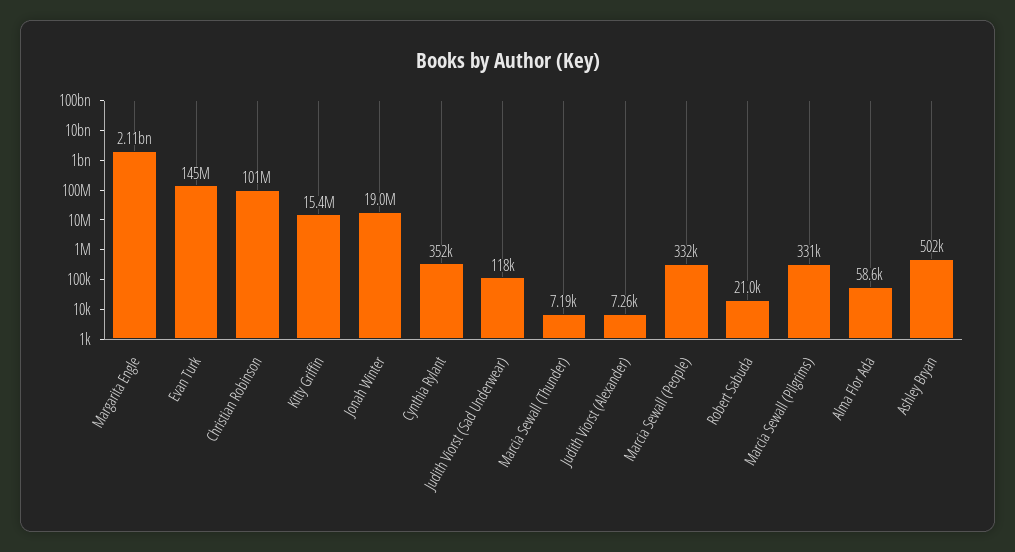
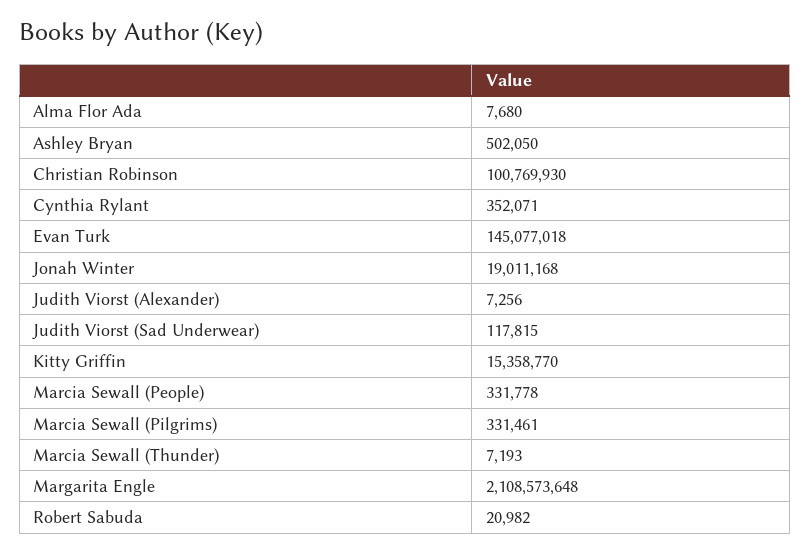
  {
    "Margarita Engle": 2108573648,
    "Evan Turk": 145077018,
    "Christian Robinson": 100769930,
    "Kitty Griffin": 15358770,
    "Jonah Winter": 19011168,
    "Cynthia Rylant": 352071,
    "Judith Viorst (Sad Underwear)": 117815,
    "Marcia Sewall (Thunder)": 7193,
    "Judith Viorst (Alexander)": 7256,
    "Marcia Sewall (People)": 331778,
    "Robert Sabuda": 20982,
    "Marcia Sewall (Pilgrims)": 331461,
-   "Alma Flor Ada": 58600,
+   "Alma Flor Ada": 7680,
    "Ashley Bryan": 502050
  }

